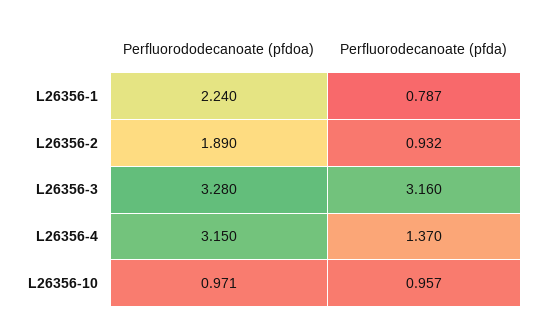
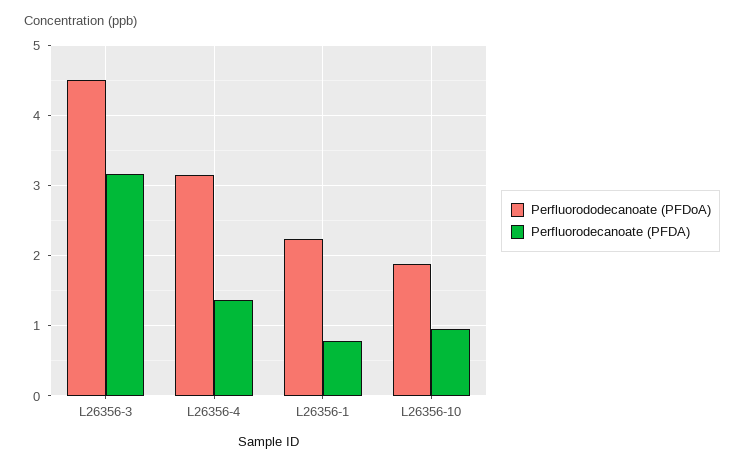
  {
    "Perfluorododecanoate (pfdoa)": {
      "L26356-1": 2.24,
-     "L26356-2": 1.89,
-     "L26356-3": 3.28,
+     "L26356-3": 4.5,
      "L26356-4": 3.15,
-     "L26356-10": 0.971
+     "L26356-10": 1.9
    },
    "Perfluorodecanoate (pfda)": {
      "L26356-1": 0.787,
-     "L26356-2": 0.932,
      "L26356-3": 3.16,
      "L26356-4": 1.37,
      "L26356-10": 0.957
    }
  }

